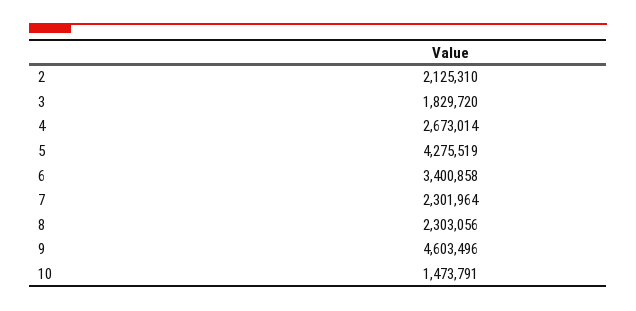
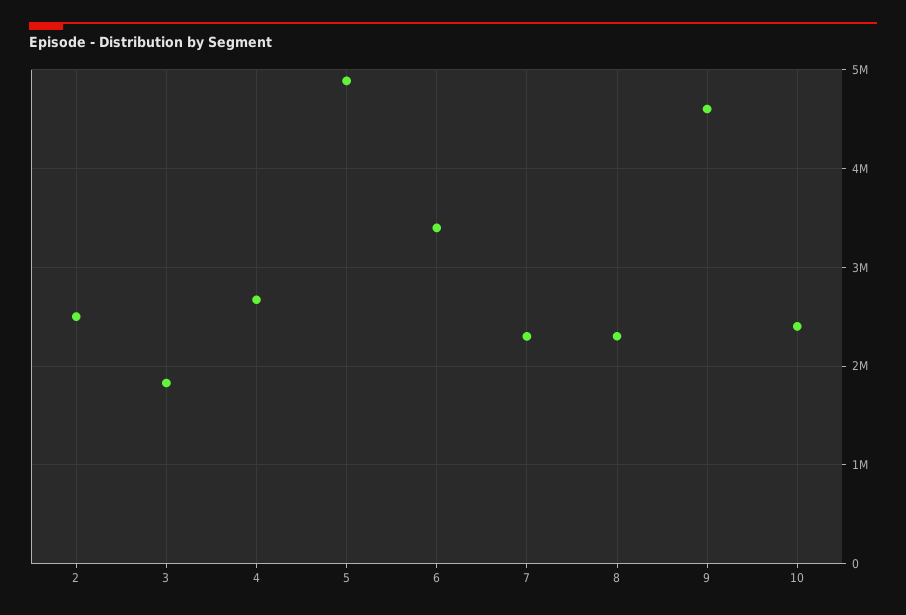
  {
-   "2": 2125310,
+   "2": 2500000,
    "3": 1829720,
    "4": 2673014,
-   "5": 4275519,
+   "5": 4900000,
    "6": 3400858,
    "7": 2301964,
    "8": 2303056,
    "9": 4603496,
-   "10": 1473791
+   "10": 2400000
  }

